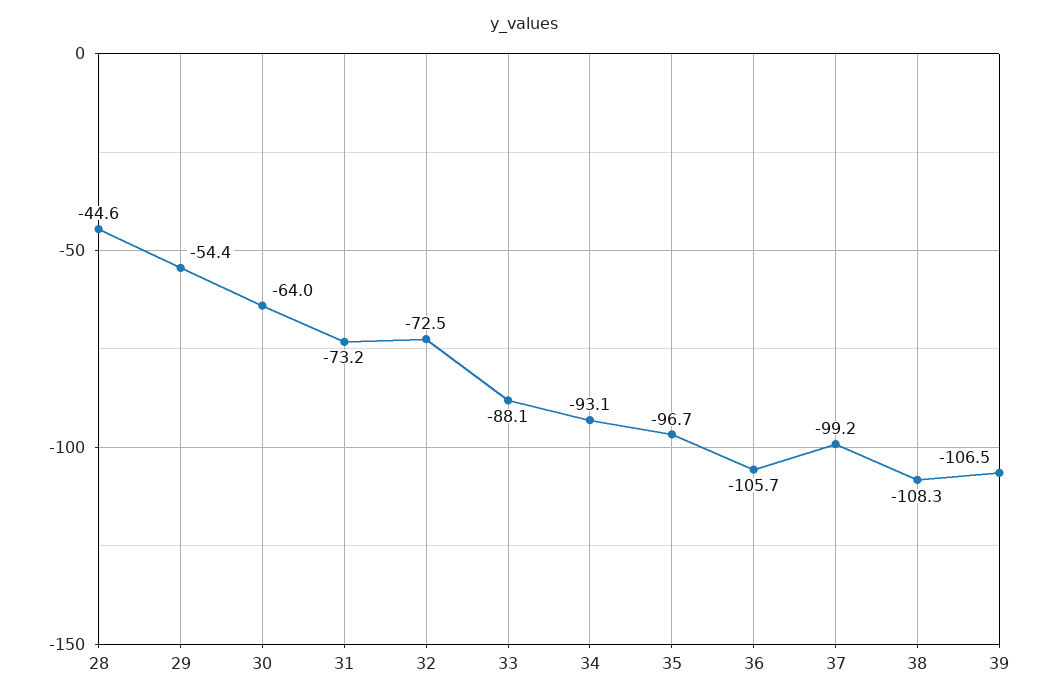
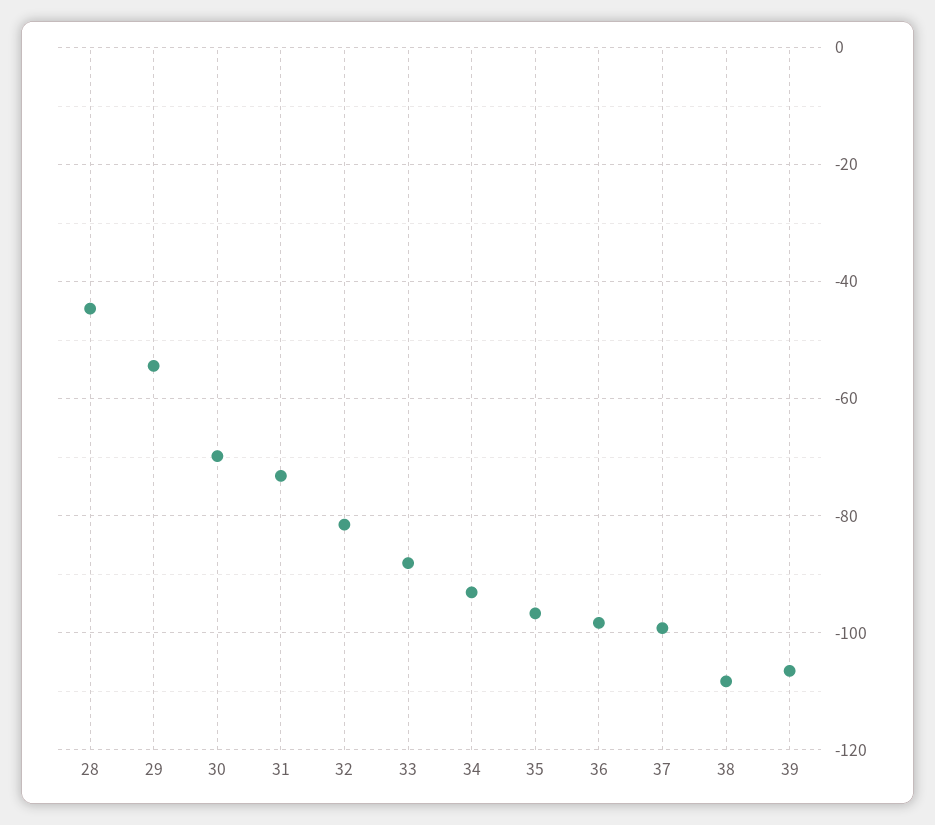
  {
    "28": -44.6,
    "29": -54.4,
-   "30": -64,
+   "30": -70,
    "31": -73.2,
-   "32": -72.5,
+   "32": -82,
    "33": -88.1,
    "34": -93.1,
    "35": -96.7,
-   "36": -105.7,
+   "36": -98,
    "37": -99.2,
    "38": -108.3,
    "39": -106.5
  }

